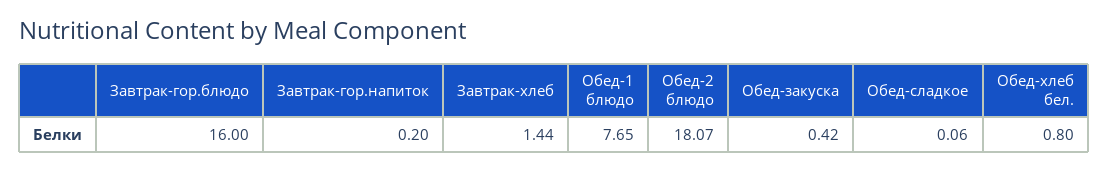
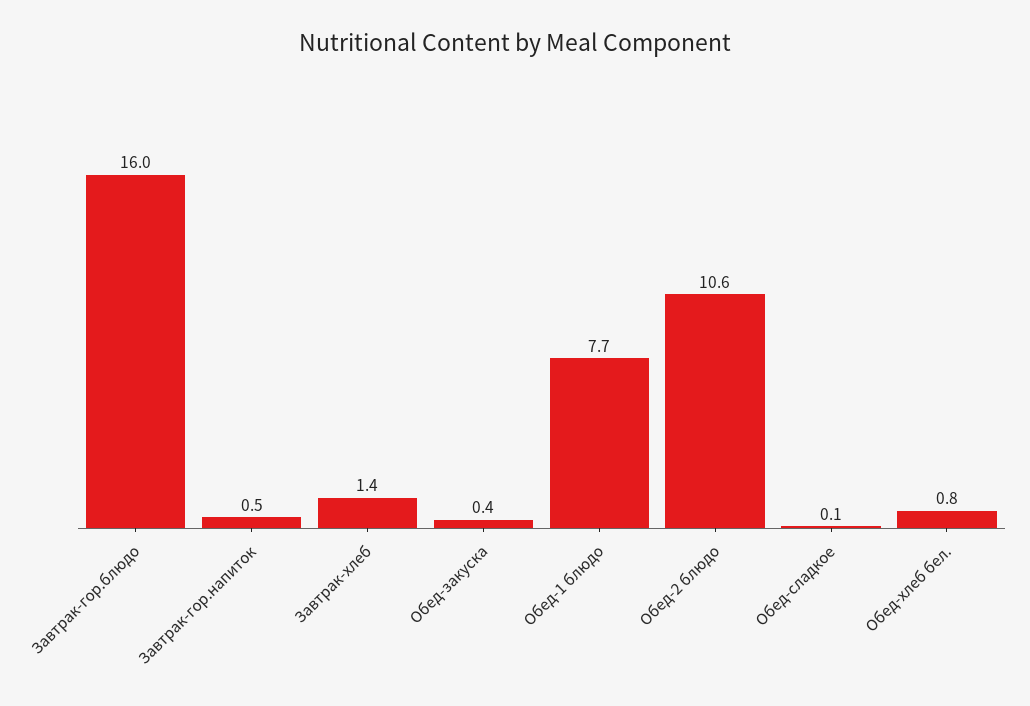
  {
    "Завтрак-гор.блюдо": 16,
-   "Завтрак-гор.напиток": 0.2,
+   "Завтрак-гор.напиток": 0.5,
    "Завтрак-хлеб": 1.44,
    "Обед-1 блюдо": 7.65,
-   "Обед-2 блюдо": 18.07,
+   "Обед-2 блюдо": 10.6,
    "Обед-закуска": 0.42,
    "Обед-сладкое": 0.06,
    "Обед-хлеб бел.": 0.8
  }

